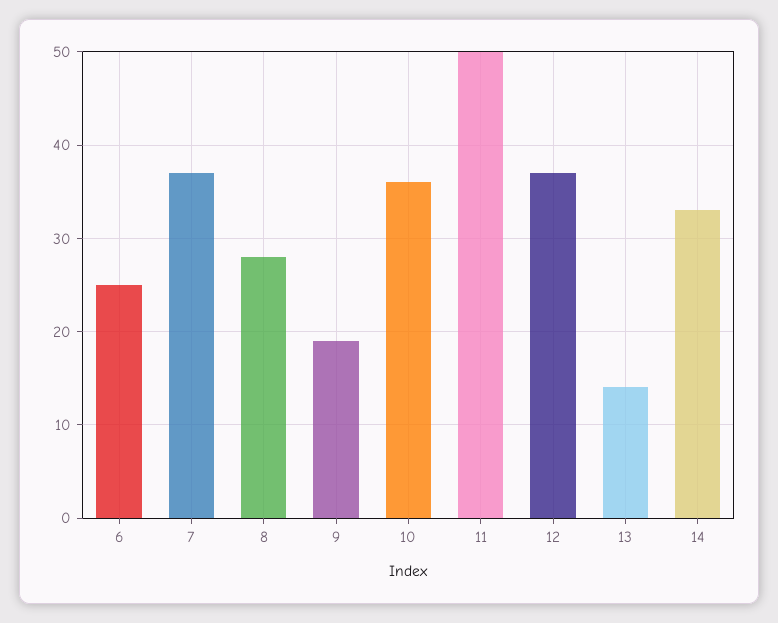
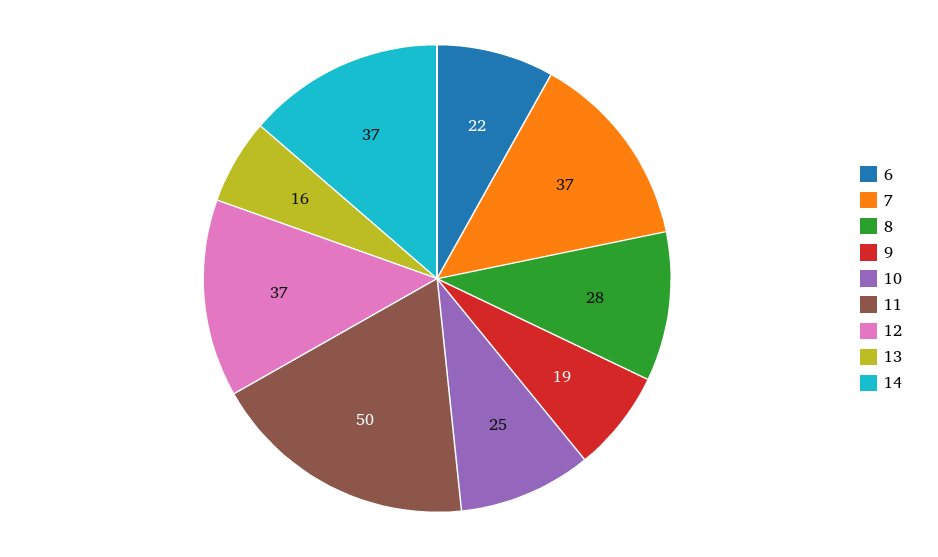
  {
-   "6": 25,
+   "6": 22,
    "7": 37,
    "8": 28,
    "9": 19,
-   "10": 36,
+   "10": 25,
    "11": 50,
    "12": 37,
-   "13": 14,
+   "13": 16,
-   "14": 33
+   "14": 37
  }

